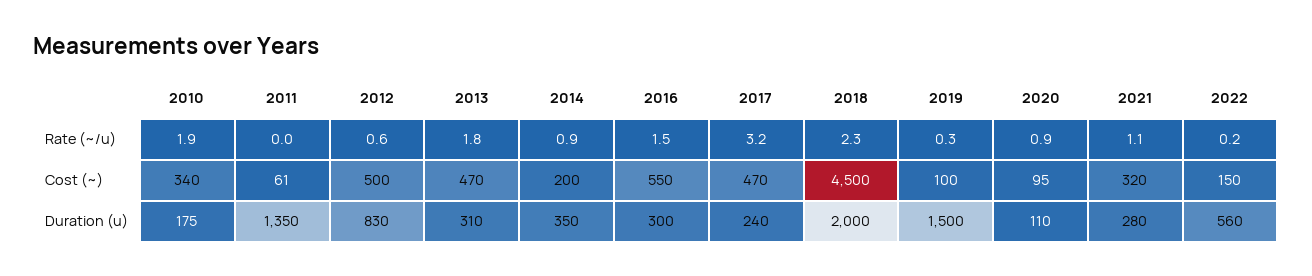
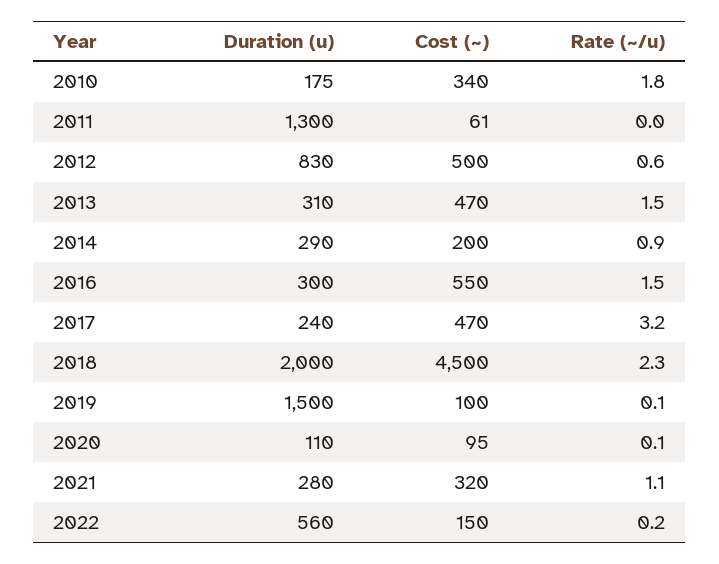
  {
    "2010": {
-     "Rate (~/u)": 1.9,
+     "Rate (~/u)": 1.8,
      "Cost (~)": 340,
      "Duration (u)": 175
    },
    "2011": {
      "Rate (~/u)": 0,
      "Cost (~)": 61,
-     "Duration (u)": 1350
+     "Duration (u)": 1300
    },
    "2012": {
      "Rate (~/u)": 0.6,
      "Cost (~)": 500,
      "Duration (u)": 830
    },
    "2013": {
-     "Rate (~/u)": 1.8,
+     "Rate (~/u)": 1.5,
      "Cost (~)": 470,
      "Duration (u)": 310
    },
    "2014": {
      "Rate (~/u)": 0.9,
      "Cost (~)": 200,
-     "Duration (u)": 350
+     "Duration (u)": 290
    },
    "2016": {
      "Rate (~/u)": 1.5,
      "Cost (~)": 550,
      "Duration (u)": 300
    },
    "2017": {
      "Rate (~/u)": 3.2,
      "Cost (~)": 470,
      "Duration (u)": 240
    },
    "2018": {
      "Rate (~/u)": 2.3,
      "Cost (~)": 4500,
      "Duration (u)": 2000
    },
    "2019": {
-     "Rate (~/u)": 0.3,
+     "Rate (~/u)": 0.1,
      "Cost (~)": 100,
      "Duration (u)": 1500
    },
    "2020": {
-     "Rate (~/u)": 0.9,
+     "Rate (~/u)": 0.1,
      "Cost (~)": 95,
      "Duration (u)": 110
    },
    "2021": {
      "Rate (~/u)": 1.1,
      "Cost (~)": 320,
      "Duration (u)": 280
    },
    "2022": {
      "Rate (~/u)": 0.2,
      "Cost (~)": 150,
      "Duration (u)": 560
    }
  }

